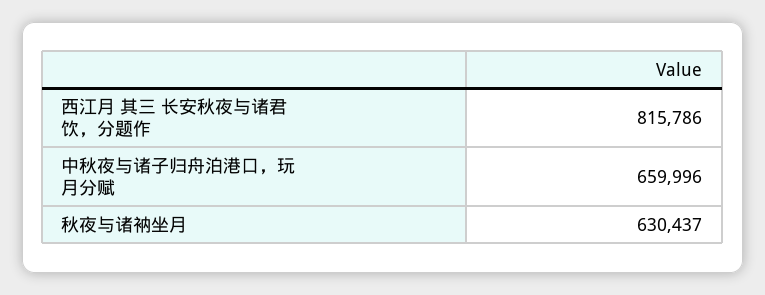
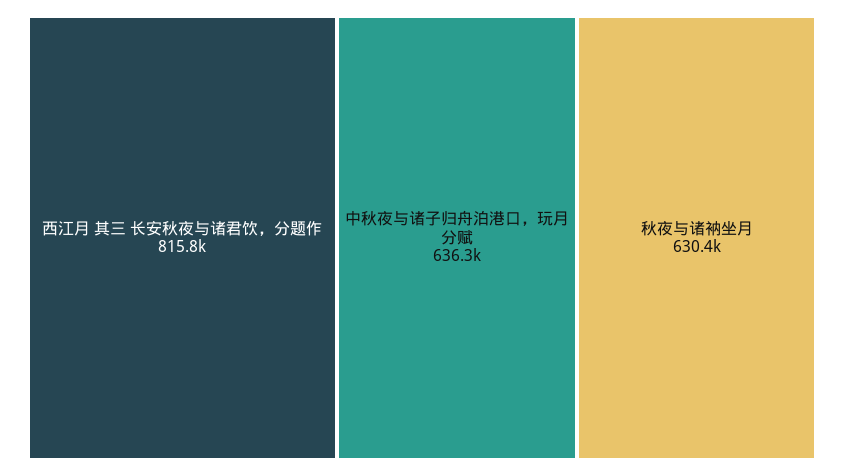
  {
    "西江月 其三 长安秋夜与诸君饮，分题作": 815786,
-   "中秋夜与诸子归舟泊港口，玩月分赋": 659996,
+   "中秋夜与诸子归舟泊港口，玩月分赋": 636300,
    "秋夜与诸衲坐月": 630437
  }

